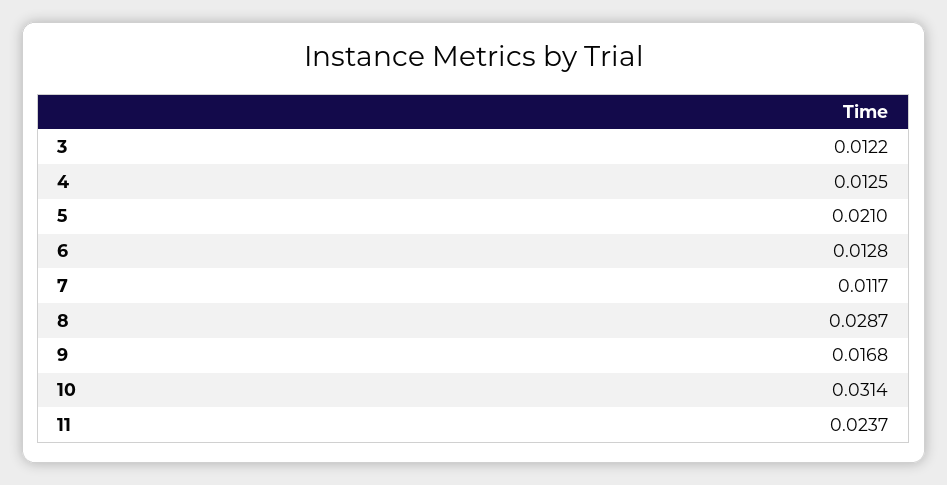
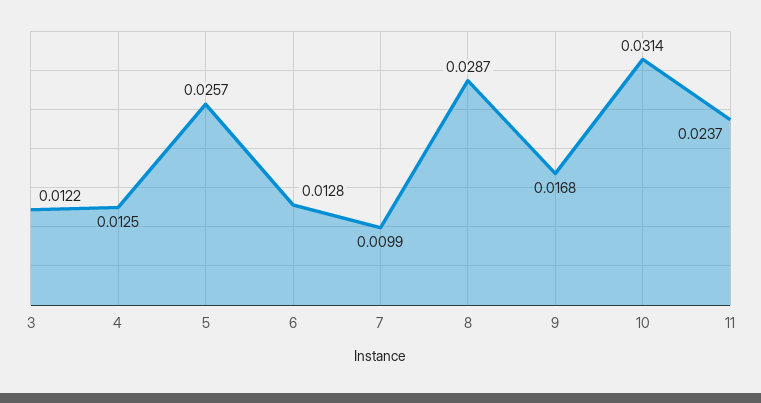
  {
    "3": 0.0122,
    "4": 0.0125,
-   "5": 0.021,
+   "5": 0.0257,
    "6": 0.0128,
-   "7": 0.0117,
+   "7": 0.0099,
    "8": 0.0287,
    "9": 0.0168,
    "10": 0.0314,
    "11": 0.0237
  }

